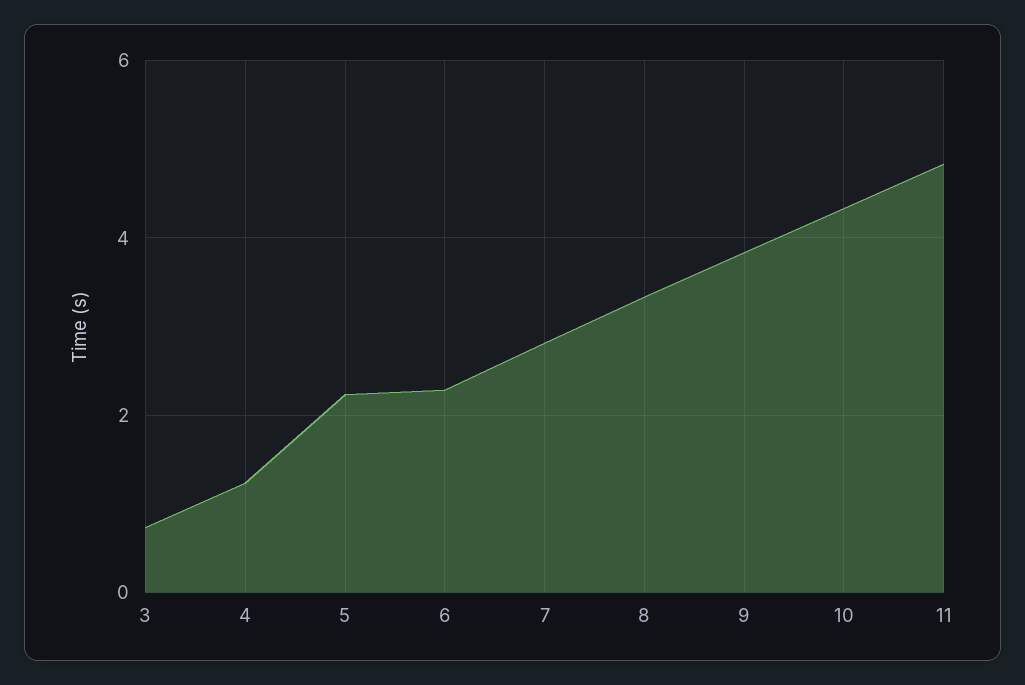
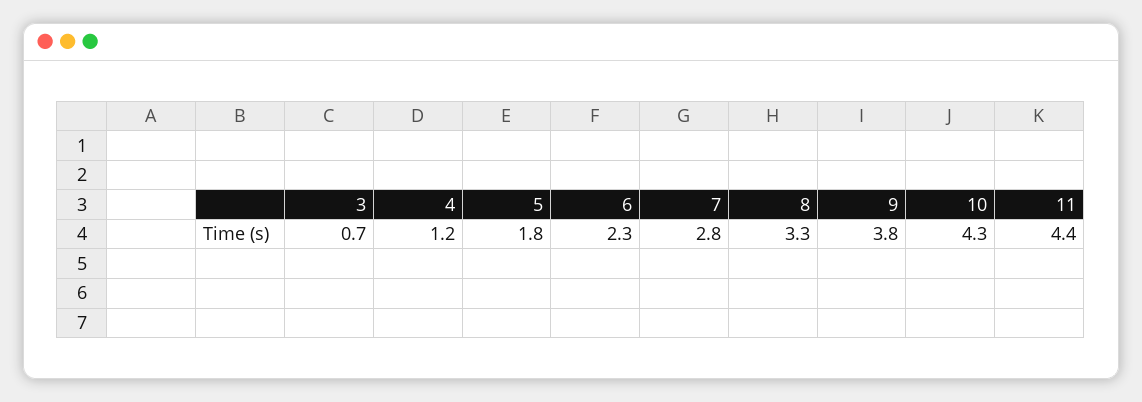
  {
    "3": 0.7,
    "4": 1.2,
-   "5": 2.2,
+   "5": 1.8,
    "6": 2.3,
    "7": 2.8,
    "8": 3.3,
    "9": 3.8,
    "10": 4.3,
-   "11": 4.8
+   "11": 4.4
  }

